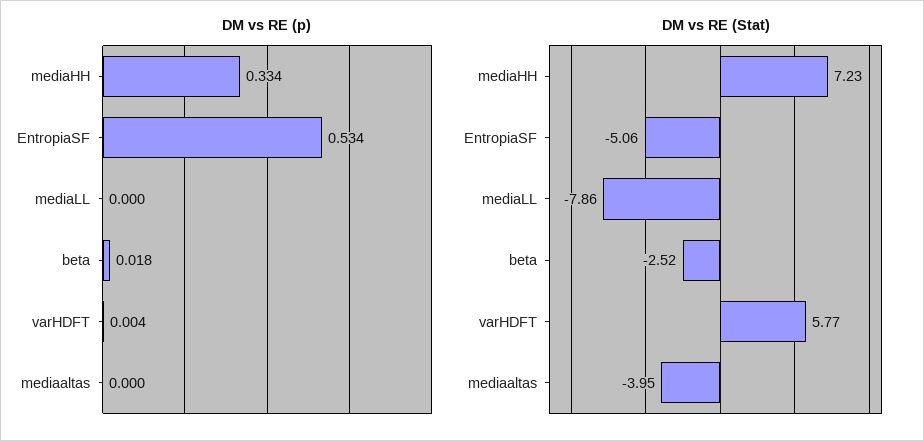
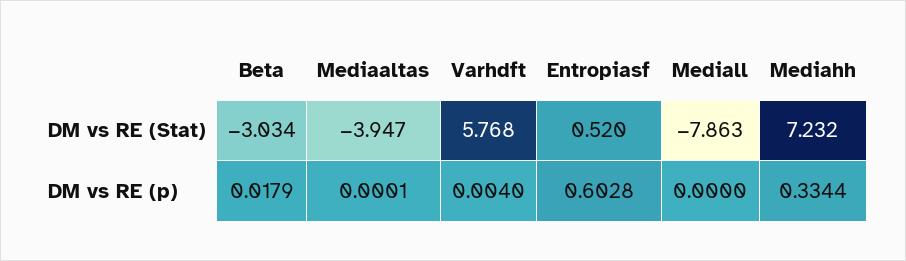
  {
    "DM vs RE (p)": {
      "mediaHH": 0.3344,
-     "EntropiaSF": 0.534,
+     "EntropiaSF": 0.6028,
      "mediaLL": 0,
      "beta": 0.0179,
      "varHDFT": 0.004,
      "mediaaltas": 0.0001
    },
    "DM vs RE (Stat)": {
      "mediaHH": 7.232,
-     "EntropiaSF": -5.06,
+     "EntropiaSF": 0.52,
      "mediaLL": -7.863,
-     "beta": -2.52,
+     "beta": -3.034,
      "varHDFT": 5.768,
      "mediaaltas": -3.947
    }
  }

